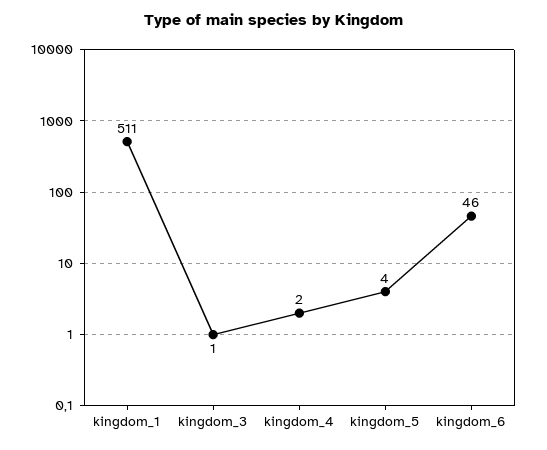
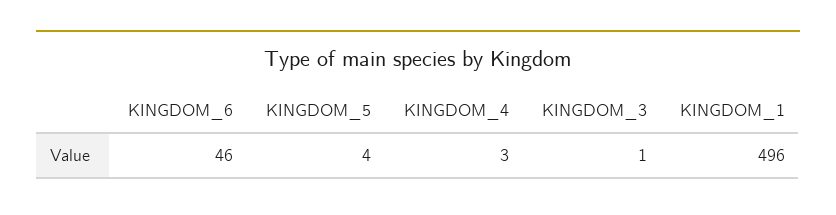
  {
-   "kingdom_1": 511,
+   "kingdom_1": 496,
    "kingdom_3": 1,
-   "kingdom_4": 2,
+   "kingdom_4": 3,
    "kingdom_5": 4,
    "kingdom_6": 46
  }

